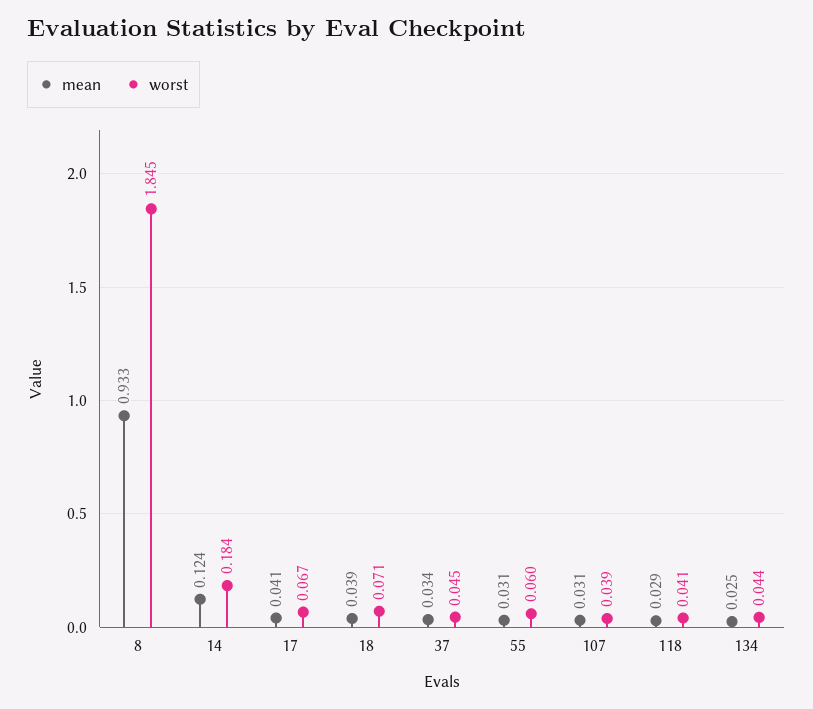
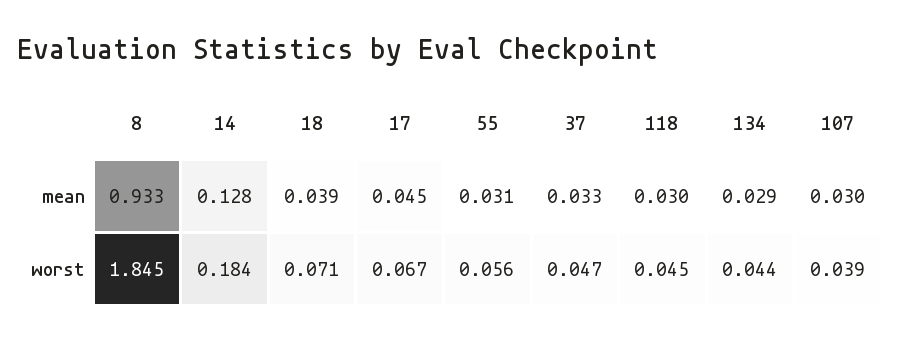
  {
    "mean": {
      "8": 0.933,
-     "14": 0.124,
+     "14": 0.128,
-     "17": 0.041,
+     "17": 0.045,
      "18": 0.039,
-     "37": 0.034,
+     "37": 0.033,
      "55": 0.031,
-     "107": 0.031,
+     "107": 0.03,
-     "118": 0.029,
+     "118": 0.03,
-     "134": 0.025
+     "134": 0.029
    },
    "worst": {
      "8": 1.845,
      "14": 0.184,
      "17": 0.067,
      "18": 0.071,
-     "37": 0.045,
+     "37": 0.047,
-     "55": 0.06,
+     "55": 0.056,
      "107": 0.039,
-     "118": 0.041,
+     "118": 0.045,
      "134": 0.044
    }
  }

